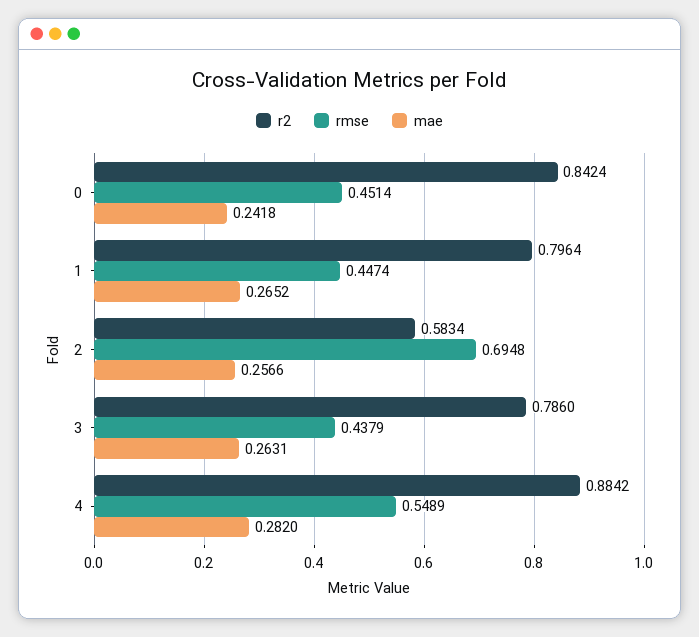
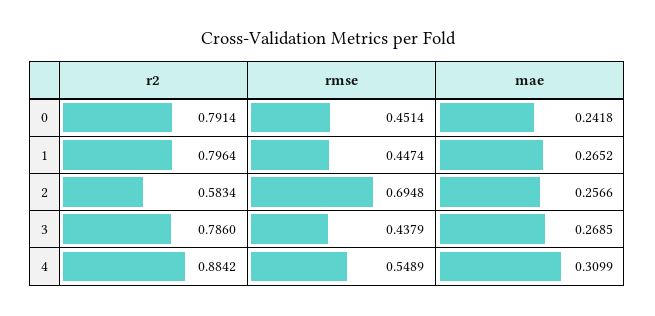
  {
    "r2": {
-     "0": 0.8424,
+     "0": 0.7914,
      "1": 0.7964,
      "2": 0.5834,
      "3": 0.786,
      "4": 0.8842
    },
    "rmse": {
      "0": 0.4514,
      "1": 0.4474,
      "2": 0.6948,
      "3": 0.4379,
      "4": 0.5489
    },
    "mae": {
      "0": 0.2418,
      "1": 0.2652,
      "2": 0.2566,
-     "3": 0.2631,
+     "3": 0.2685,
-     "4": 0.282
+     "4": 0.3099
    }
  }

